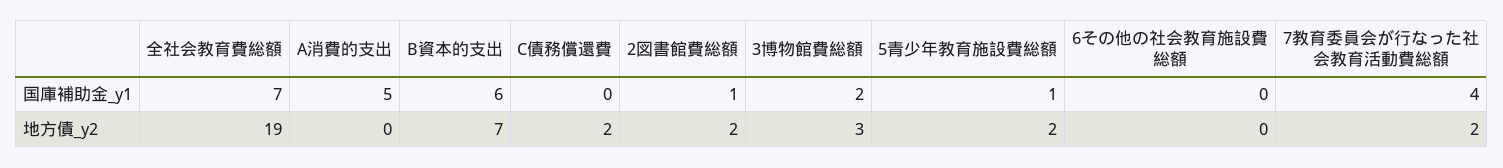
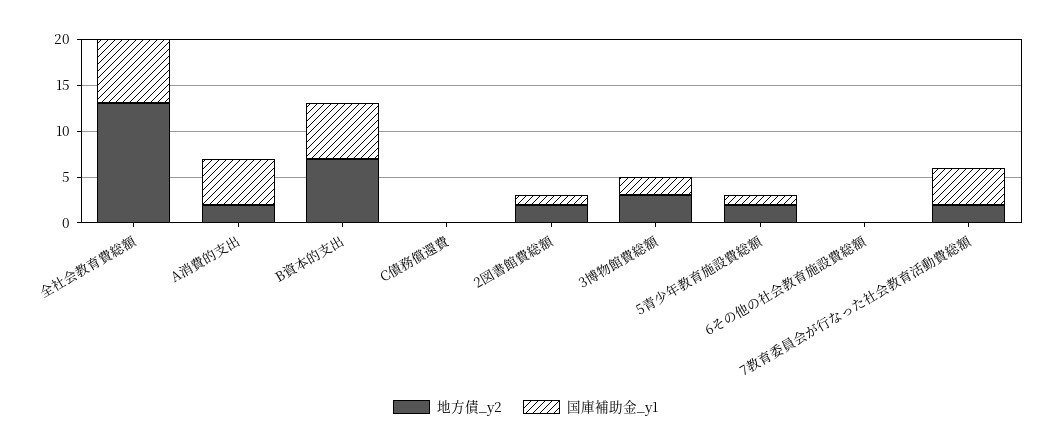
  {
    "国庫補助金_y1": {
      "全社会教育費総額": 7,
      "A消費的支出": 5,
      "B資本的支出": 6,
      "C債務償還費": 0,
      "2図書館費総額": 1,
      "3博物館費総額": 2,
      "5青少年教育施設費総額": 1,
      "6その他の社会教育施設費総額": 0,
      "7教育委員会が行なった社会教育活動費総額": 4
    },
    "地方債_y2": {
-     "全社会教育費総額": 19,
+     "全社会教育費総額": 13,
-     "A消費的支出": 0,
+     "A消費的支出": 2,
      "B資本的支出": 7,
-     "C債務償還費": 2,
+     "C債務償還費": 0,
      "2図書館費総額": 2,
      "3博物館費総額": 3,
      "5青少年教育施設費総額": 2,
      "6その他の社会教育施設費総額": 0,
      "7教育委員会が行なった社会教育活動費総額": 2
    }
  }

